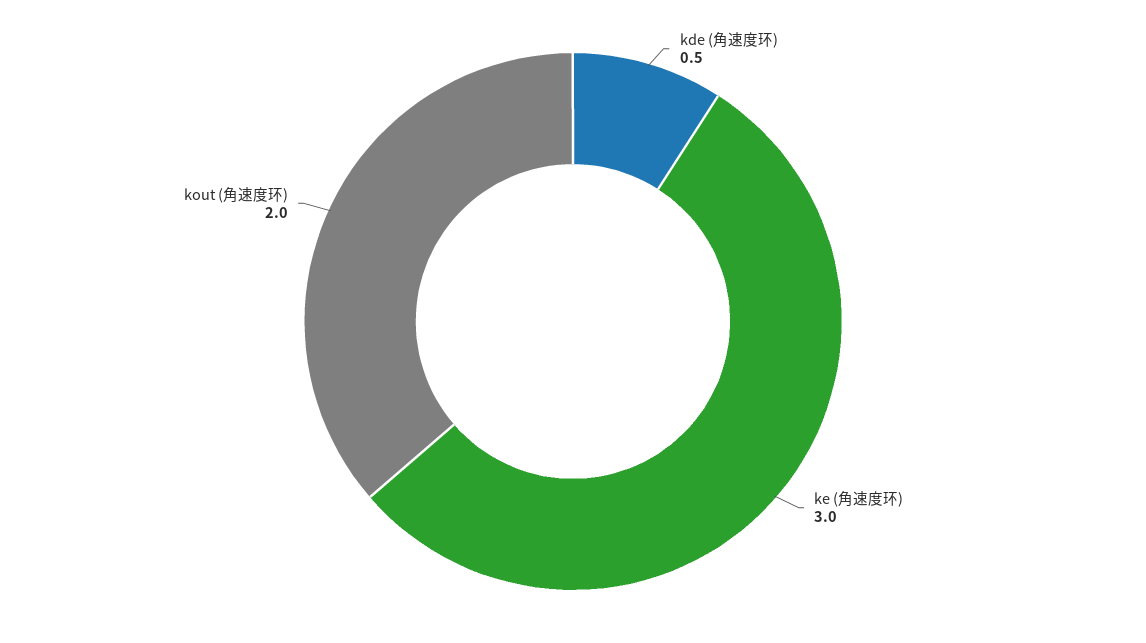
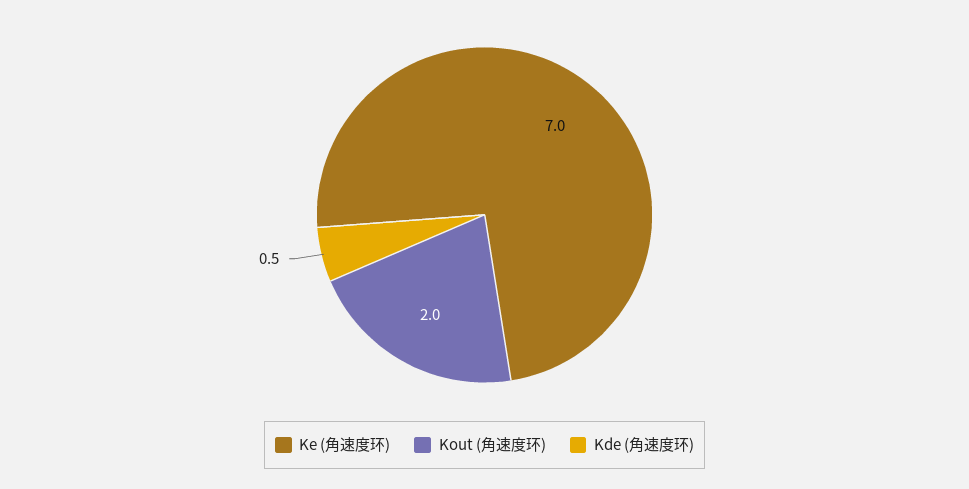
  {
    "kde (角速度环)": 0.5,
-   "ke (角速度环)": 3,
+   "ke (角速度环)": 7,
    "kout (角速度环)": 2
  }

